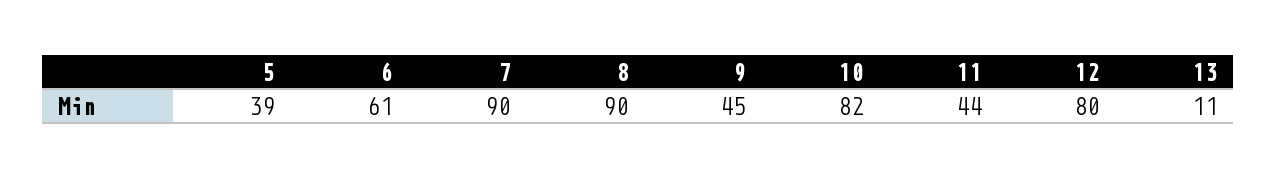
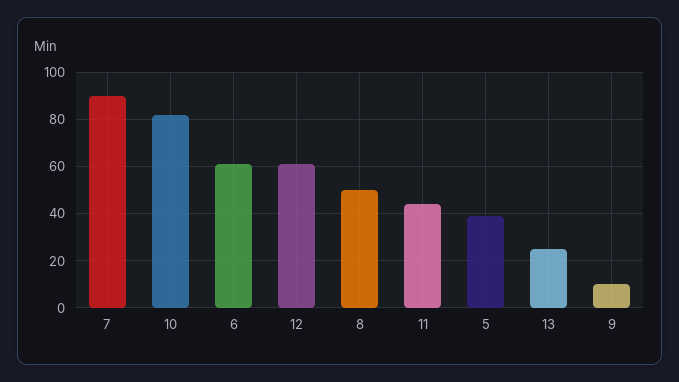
  {
    "5": 39,
    "6": 61,
    "7": 90,
-   "8": 90,
+   "8": 50,
-   "9": 45,
+   "9": 10,
    "10": 82,
    "11": 44,
-   "12": 80,
+   "12": 60,
-   "13": 11
+   "13": 25
  }

